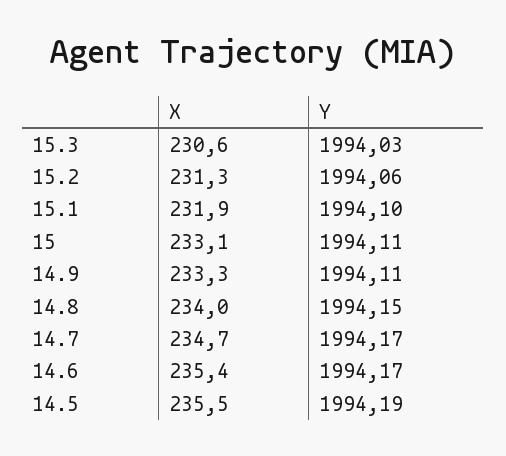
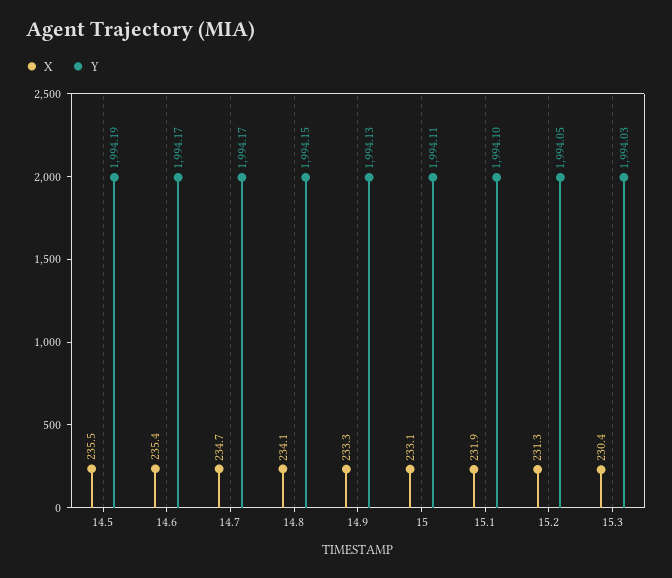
  {
    "X": {
-     "15.3": 230.6,
+     "15.3": 230.4,
      "15.2": 231.3,
      "15.1": 231.9,
      "15": 233.1,
      "14.9": 233.3,
-     "14.8": 234,
+     "14.8": 234.1,
      "14.7": 234.7,
      "14.6": 235.4,
      "14.5": 235.5
    },
    "Y": {
      "15.3": 1994.03,
-     "15.2": 1994.06,
+     "15.2": 1994.05,
      "15.1": 1994.1,
      "15": 1994.11,
-     "14.9": 1994.11,
+     "14.9": 1994.13,
      "14.8": 1994.15,
      "14.7": 1994.17,
      "14.6": 1994.17,
      "14.5": 1994.19
    }
  }

